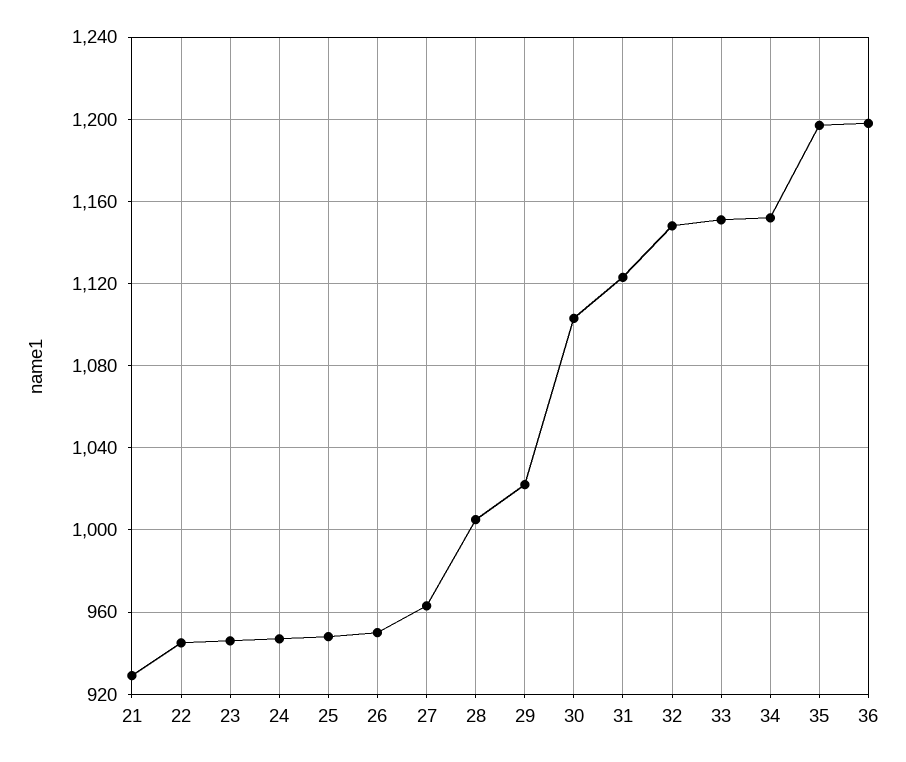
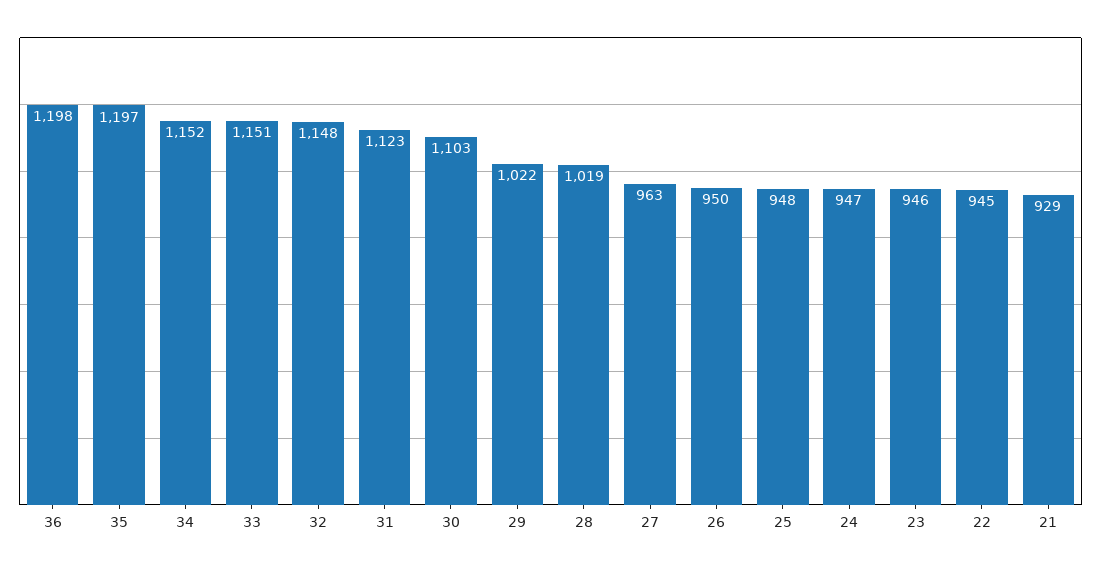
  {
    "21": 929,
    "22": 945,
    "23": 946,
    "24": 947,
    "25": 948,
    "26": 950,
    "27": 963,
-   "28": 1005,
+   "28": 1019,
    "29": 1022,
    "30": 1103,
    "31": 1123,
    "32": 1148,
    "33": 1151,
    "34": 1152,
    "35": 1197,
    "36": 1198
  }

